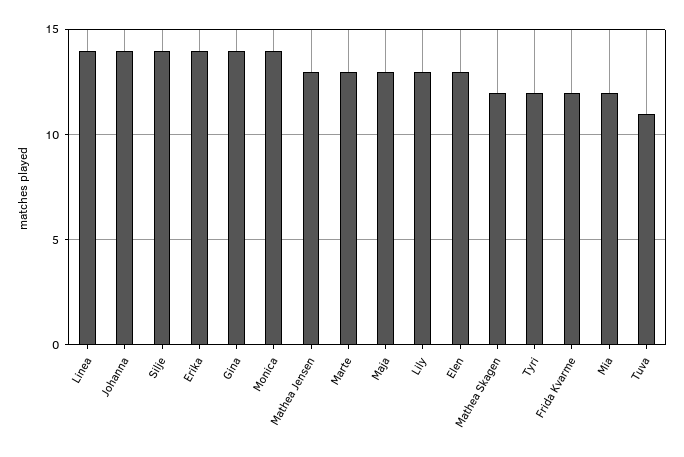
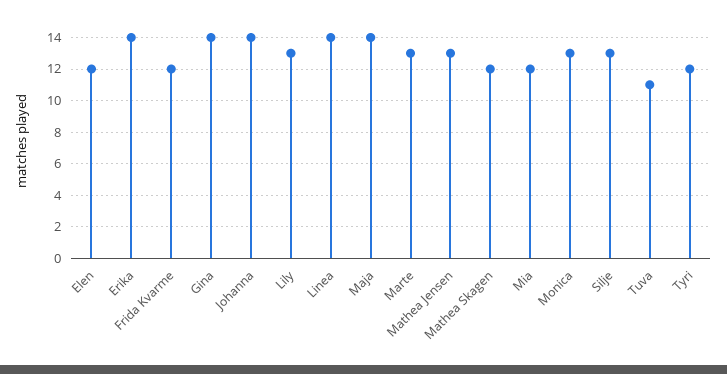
  {
    "Linea": 14,
    "Johanna": 14,
-   "Silje": 14,
+   "Silje": 13,
    "Erika": 14,
    "Gina": 14,
-   "Monica": 14,
+   "Monica": 13,
    "Mathea Jensen": 13,
    "Marte": 13,
-   "Maja": 13,
+   "Maja": 14,
    "Lily": 13,
-   "Elen": 13,
+   "Elen": 12,
    "Mathea Skagen": 12,
    "Tyri": 12,
    "Frida Kvarme": 12,
    "Mia": 12,
    "Tuva": 11
  }

